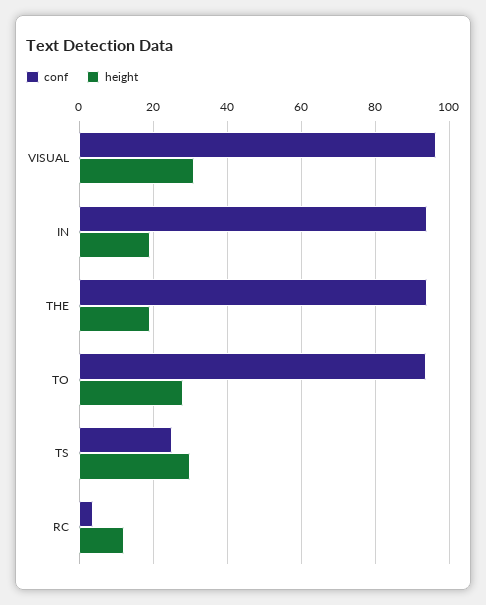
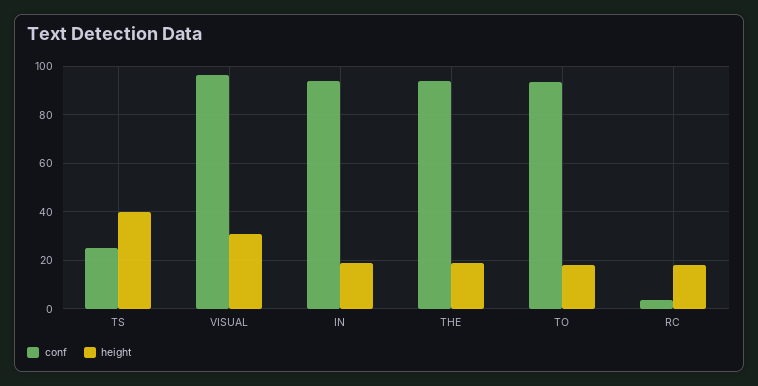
  {
    "conf": {
      "VISUAL": 96,
      "IN": 94,
      "THE": 94,
      "TO": 94,
      "TS": 26,
      "RC": 4
    },
    "height": {
      "VISUAL": 32,
      "IN": 20,
      "THE": 20,
-     "TO": 28,
+     "TO": 17.5,
-     "TS": 30,
+     "TS": 40,
-     "RC": 12
+     "RC": 17.5
    }
  }

